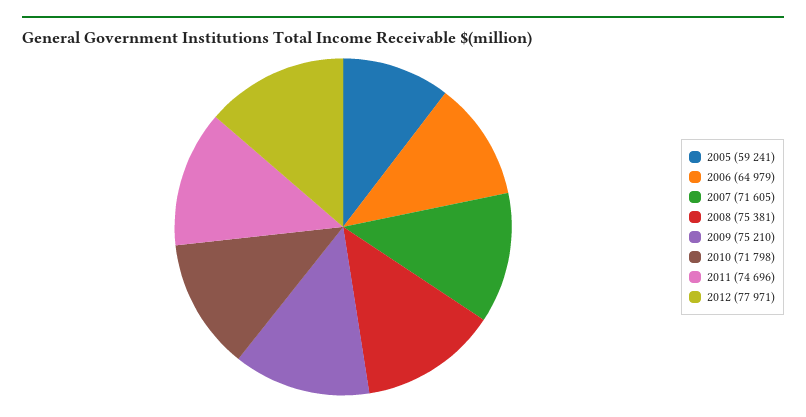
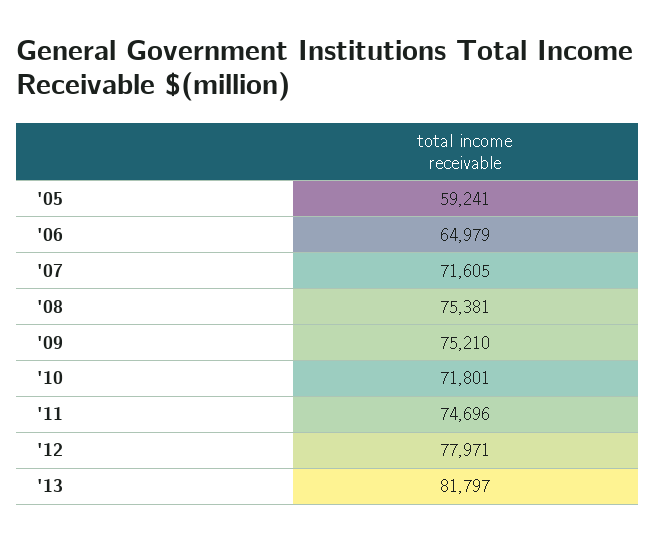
  {
    "2005": 59241,
    "2006": 64979,
    "2007": 71605,
    "2008": 75381,
    "2009": 75210,
-   "2010": 71798,
+   "2010": 71801,
    "2011": 74696,
-   "2012": 77971
+   "2012": 77971,
+   "'13": 81797
  }

